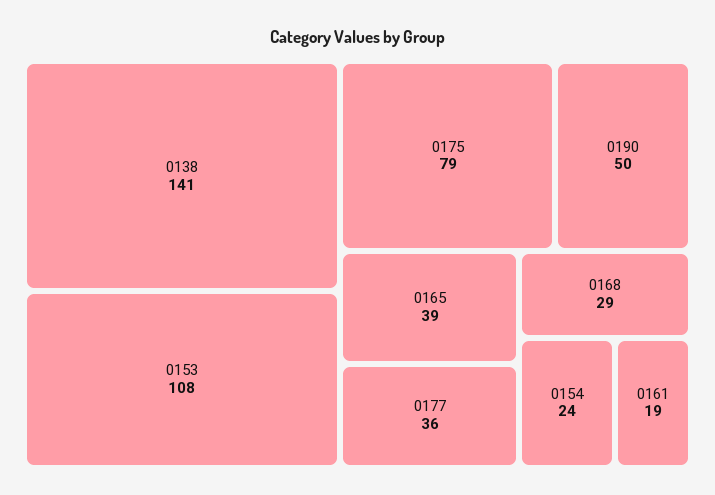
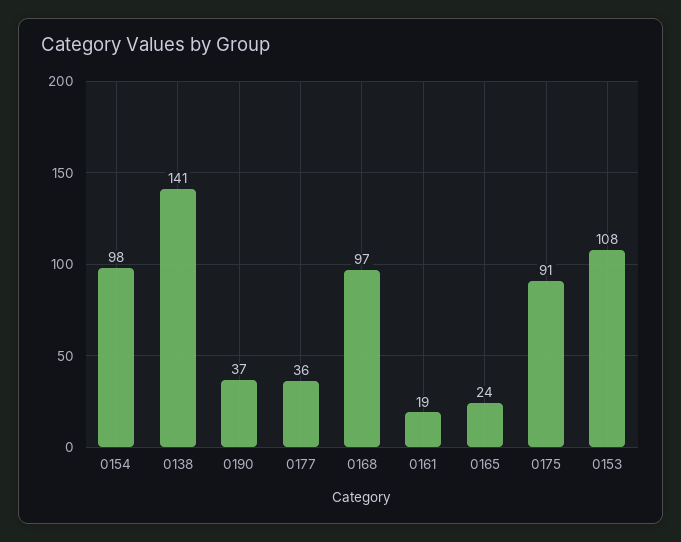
  {
    "0138": 141,
    "0153": 108,
-   "0175": 79,
+   "0175": 91,
-   "0190": 50,
+   "0190": 37,
-   "0165": 39,
+   "0165": 24,
    "0177": 36,
-   "0168": 29,
+   "0168": 97,
-   "0154": 24,
+   "0154": 98,
    "0161": 19
  }

